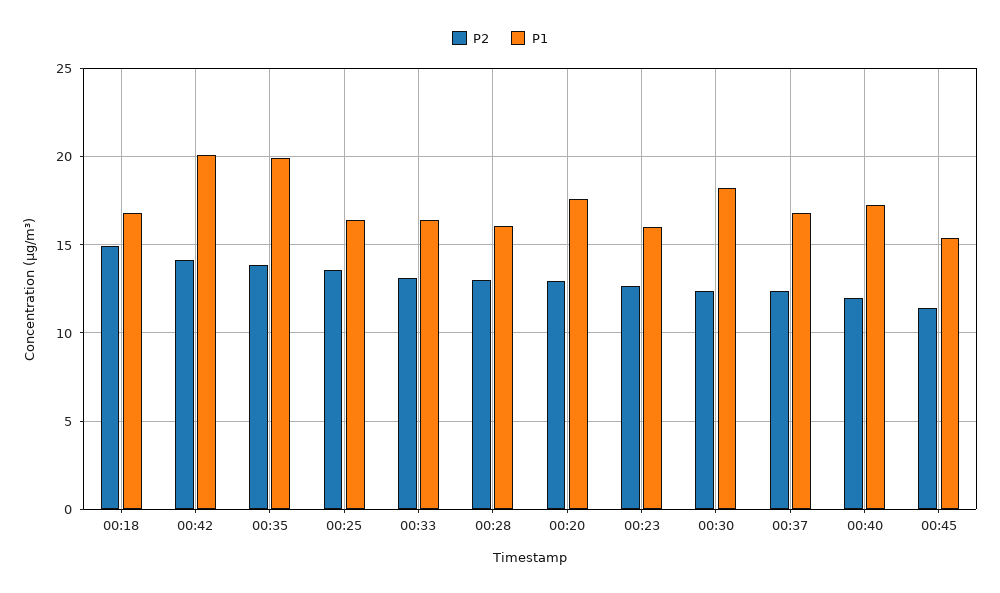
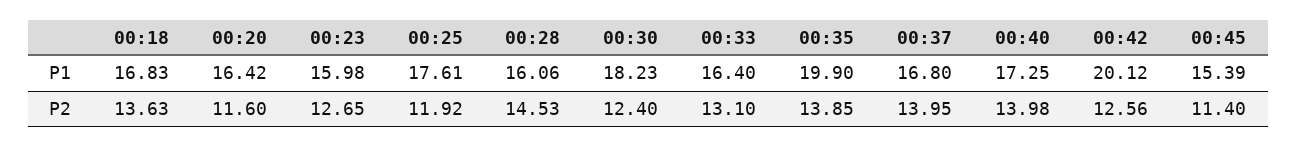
  {
    "P2": {
-     "00:18": 15,
+     "00:18": 13.63,
-     "00:42": 14,
+     "00:42": 12.56,
      "00:35": 13.85,
-     "00:25": 13.5,
+     "00:25": 11.92,
      "00:33": 13.1,
-     "00:28": 13,
+     "00:28": 14.53,
-     "00:20": 13,
+     "00:20": 11.6,
      "00:23": 12.65,
      "00:30": 12.4,
-     "00:37": 12.5,
+     "00:37": 13.95,
-     "00:40": 12,
+     "00:40": 13.98,
      "00:45": 11.4
    },
    "P1": {
      "00:18": 16.83,
      "00:42": 20.12,
      "00:35": 19.9,
-     "00:25": 16.5,
+     "00:25": 17.61,
      "00:33": 16.4,
      "00:28": 16.06,
-     "00:20": 17.5,
+     "00:20": 16.42,
      "00:23": 15.98,
      "00:30": 18.23,
      "00:37": 16.8,
      "00:40": 17.25,
      "00:45": 15.39
    }
  }

